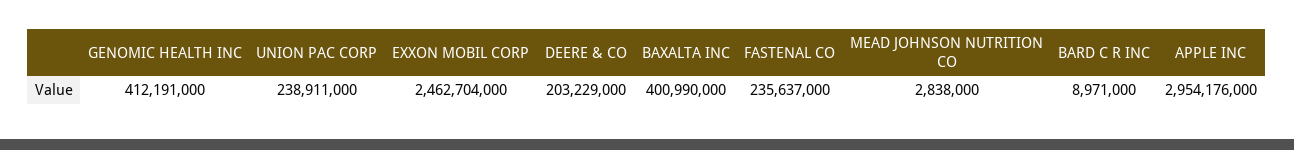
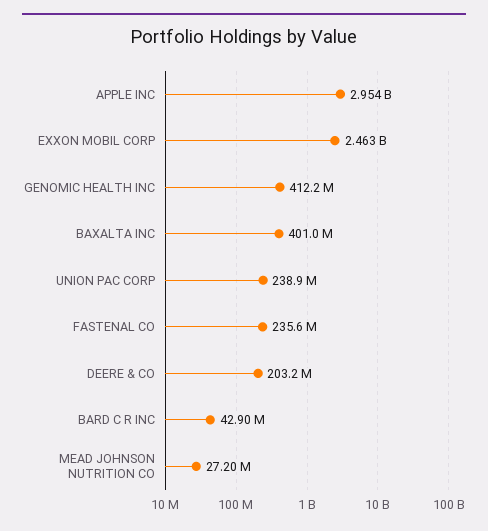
  {
    "GENOMIC HEALTH INC": 412191000,
    "UNION PAC CORP": 238911000,
    "EXXON MOBIL CORP": 2462704000,
    "DEERE & CO": 203229000,
    "BAXALTA INC": 400990000,
    "FASTENAL CO": 235637000,
-   "MEAD JOHNSON NUTRITION CO": 2838000,
+   "MEAD JOHNSON NUTRITION CO": 27200000,
-   "BARD C R INC": 8971000,
+   "BARD C R INC": 42900000,
    "APPLE INC": 2954176000
  }

